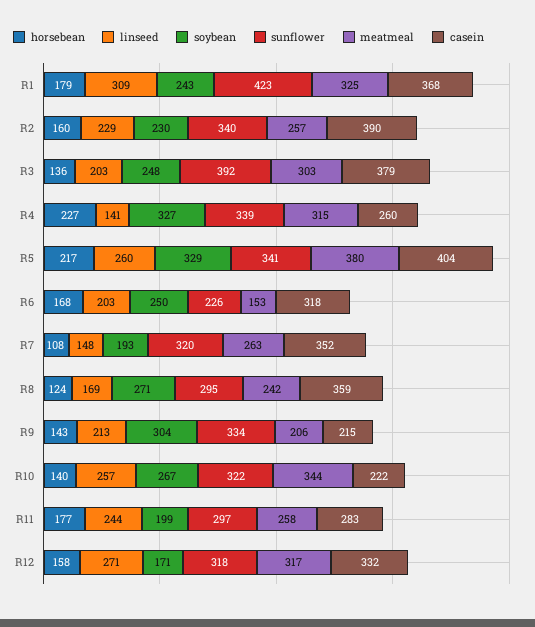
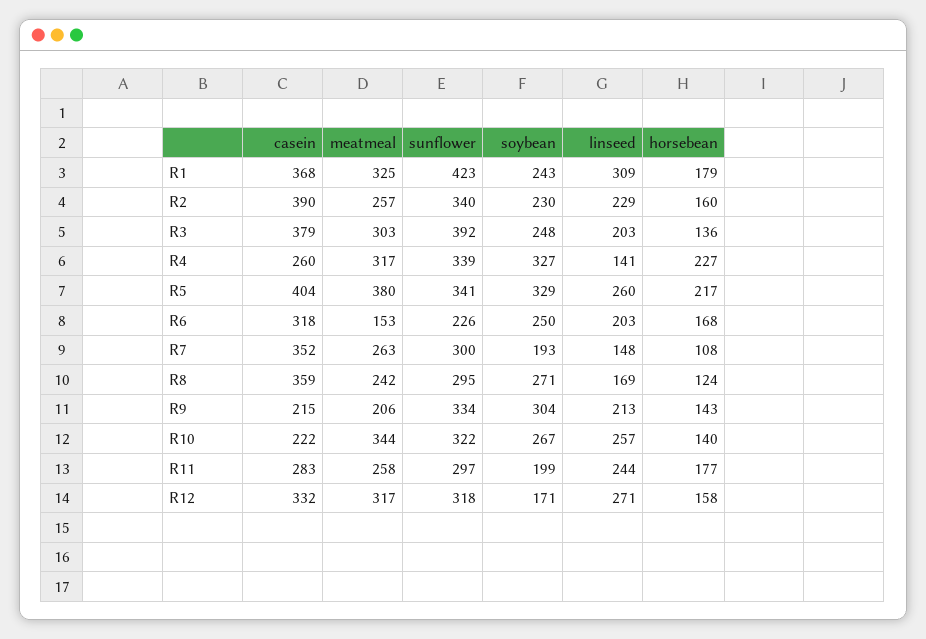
  {
    "horsebean": {
      "R1": 179,
      "R2": 160,
      "R3": 136,
      "R4": 227,
      "R5": 217,
      "R6": 168,
      "R7": 108,
      "R8": 124,
      "R9": 143,
      "R10": 140,
      "R11": 177,
      "R12": 158
    },
    "linseed": {
      "R1": 309,
      "R2": 229,
      "R3": 203,
      "R4": 141,
      "R5": 260,
      "R6": 203,
      "R7": 148,
      "R8": 169,
      "R9": 213,
      "R10": 257,
      "R11": 244,
      "R12": 271
    },
    "soybean": {
      "R1": 243,
      "R2": 230,
      "R3": 248,
      "R4": 327,
      "R5": 329,
      "R6": 250,
      "R7": 193,
      "R8": 271,
      "R9": 304,
      "R10": 267,
      "R11": 199,
      "R12": 171
    },
    "sunflower": {
      "R1": 423,
      "R2": 340,
      "R3": 392,
      "R4": 339,
      "R5": 341,
      "R6": 226,
-     "R7": 320,
+     "R7": 300,
      "R8": 295,
      "R9": 334,
      "R10": 322,
      "R11": 297,
      "R12": 318
    },
    "meatmeal": {
      "R1": 325,
      "R2": 257,
      "R3": 303,
-     "R4": 315,
+     "R4": 317,
      "R5": 380,
      "R6": 153,
      "R7": 263,
      "R8": 242,
      "R9": 206,
      "R10": 344,
      "R11": 258,
      "R12": 317
    },
    "casein": {
      "R1": 368,
      "R2": 390,
      "R3": 379,
      "R4": 260,
      "R5": 404,
      "R6": 318,
      "R7": 352,
      "R8": 359,
      "R9": 215,
      "R10": 222,
      "R11": 283,
      "R12": 332
    }
  }

